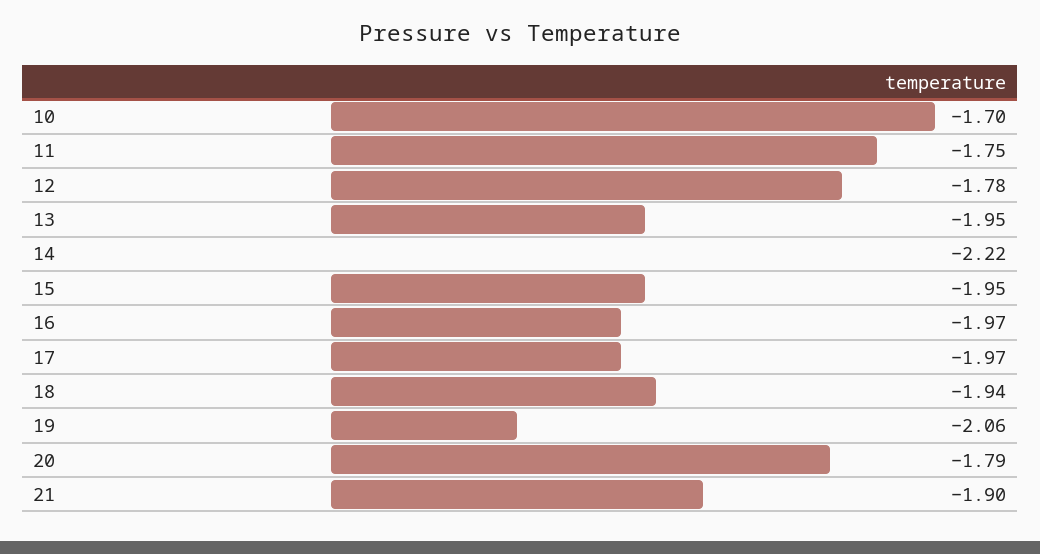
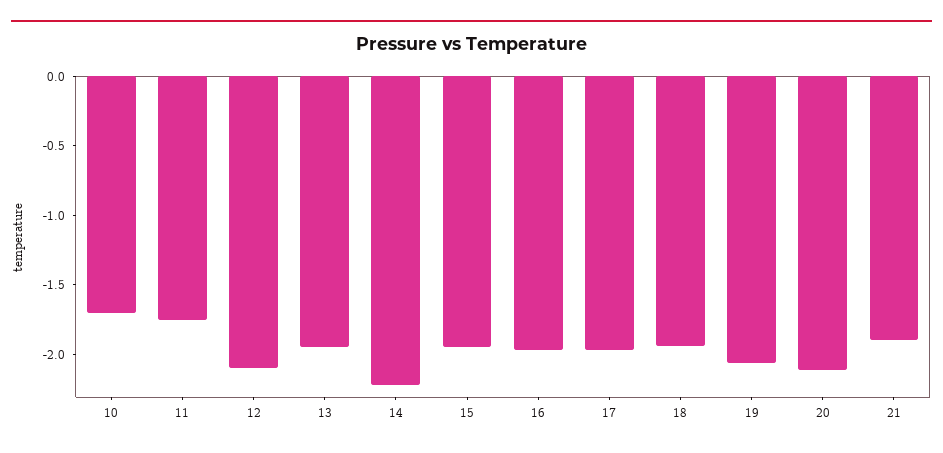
  {
    "10": -1.7,
    "11": -1.75,
-   "12": -1.78,
+   "12": -2.1,
    "13": -1.95,
    "14": -2.22,
    "15": -1.95,
    "16": -1.97,
    "17": -1.97,
    "18": -1.94,
    "19": -2.06,
-   "20": -1.79,
+   "20": -2.1,
    "21": -1.9
  }

